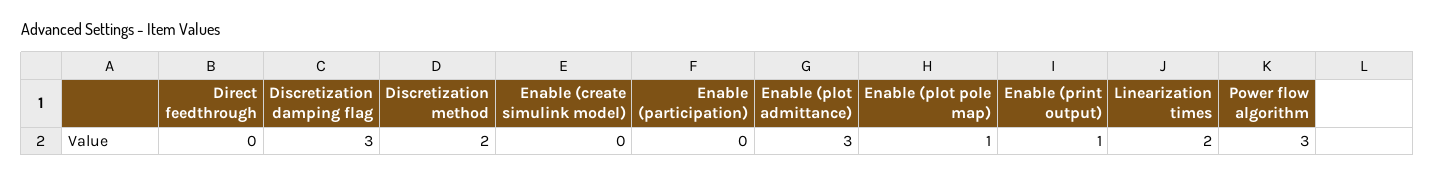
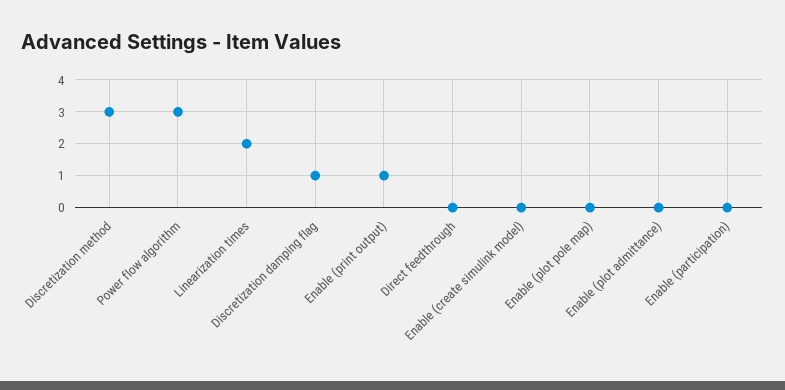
  {
    "Direct feedthrough": 0,
-   "Discretization damping flag": 3,
+   "Discretization damping flag": 1,
-   "Discretization method": 2,
+   "Discretization method": 3,
    "Enable (create simulink model)": 0,
    "Enable (participation)": 0,
-   "Enable (plot admittance)": 3,
+   "Enable (plot admittance)": 0,
-   "Enable (plot pole map)": 1,
+   "Enable (plot pole map)": 0,
    "Enable (print output)": 1,
    "Linearization times": 2,
    "Power flow algorithm": 3
  }

